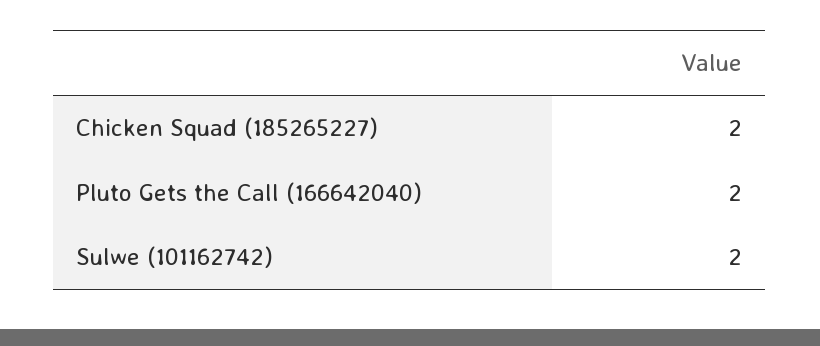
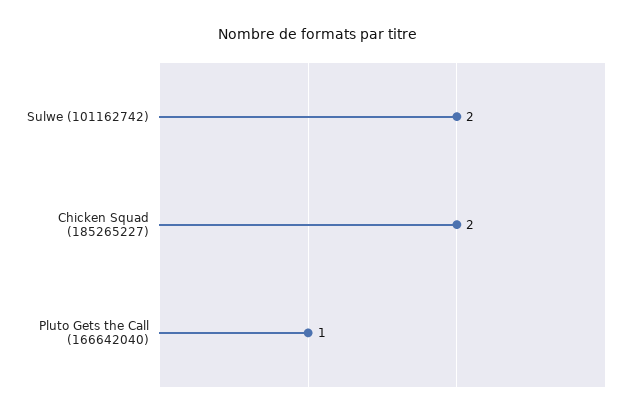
  {
    "Chicken Squad (185265227)": 2,
-   "Pluto Gets the Call (166642040)": 2,
+   "Pluto Gets the Call (166642040)": 1,
    "Sulwe (101162742)": 2
  }

